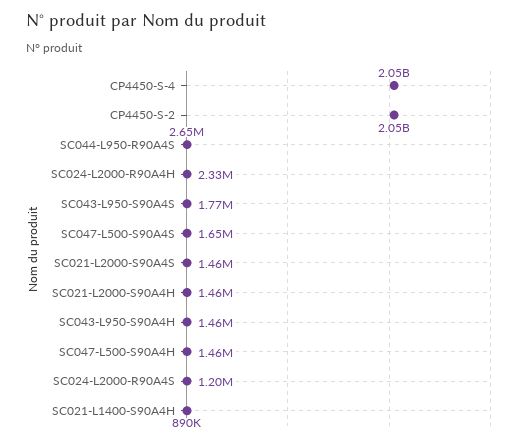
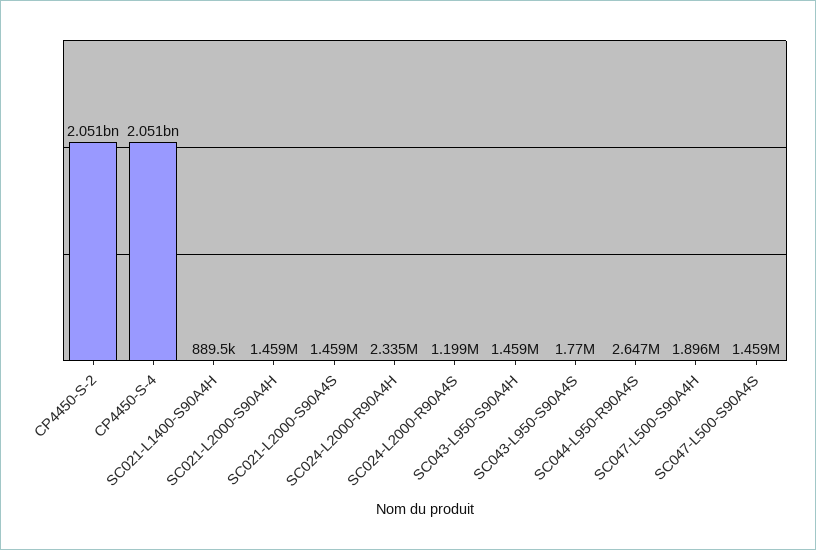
  {
    "CP4450-S-4": 2051000000,
    "CP4450-S-2": 2051000000,
    "SC044-L950-R90A4S": 2647000,
    "SC024-L2000-R90A4H": 2335000,
    "SC043-L950-S90A4S": 1770000,
-   "SC047-L500-S90A4S": 1650000,
+   "SC047-L500-S90A4S": 1459000,
    "SC021-L2000-S90A4S": 1459000,
    "SC021-L2000-S90A4H": 1459000,
    "SC043-L950-S90A4H": 1459000,
-   "SC047-L500-S90A4H": 1460000,
+   "SC047-L500-S90A4H": 1896000,
    "SC024-L2000-R90A4S": 1199000,
    "SC021-L1400-S90A4H": 889500
  }

